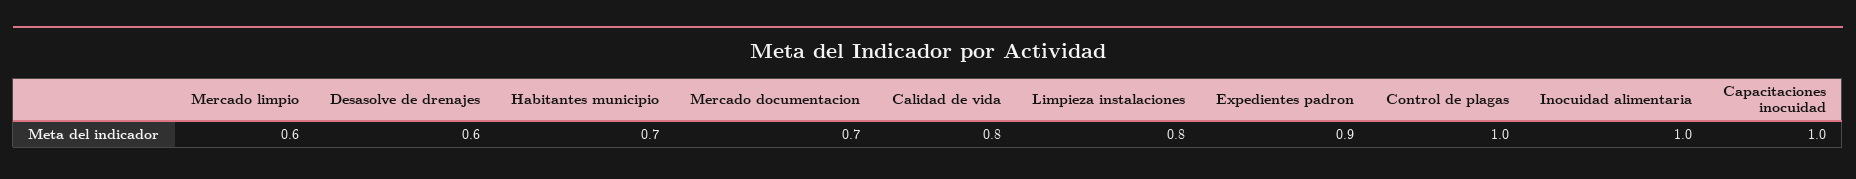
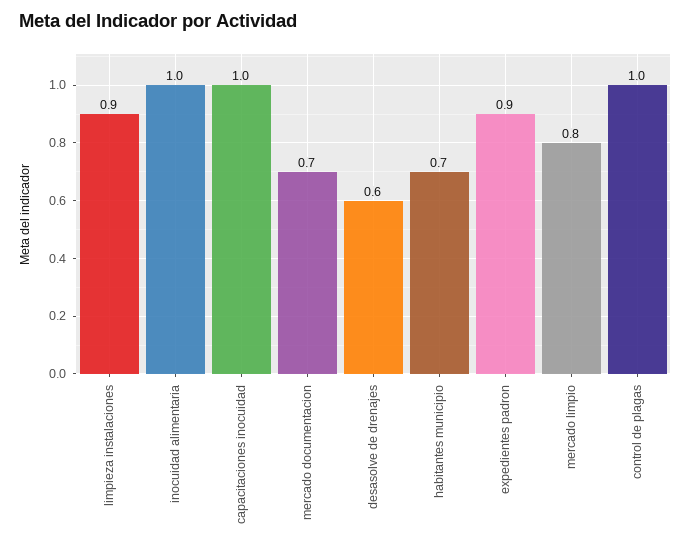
  {
-   "Mercado limpio": 0.6,
+   "Mercado limpio": 0.8,
    "Desasolve de drenajes": 0.6,
    "Habitantes municipio": 0.7,
    "Mercado documentacion": 0.7,
-   "Calidad de vida": 0.8,
-   "Limpieza instalaciones": 0.8,
+   "Limpieza instalaciones": 0.9,
    "Expedientes padron": 0.9,
    "Control de plagas": 1,
    "Inocuidad alimentaria": 1,
    "Capacitaciones inocuidad": 1
  }

